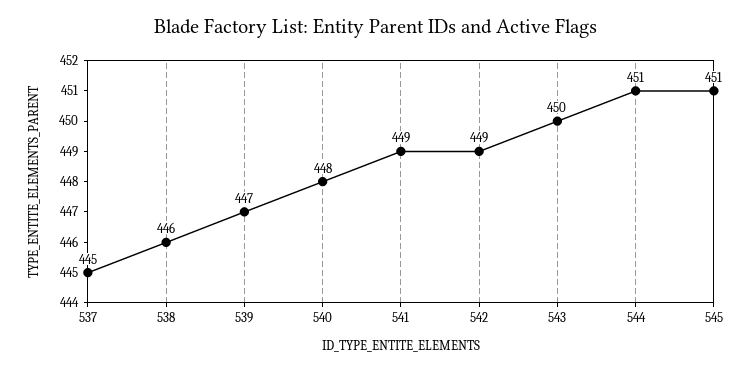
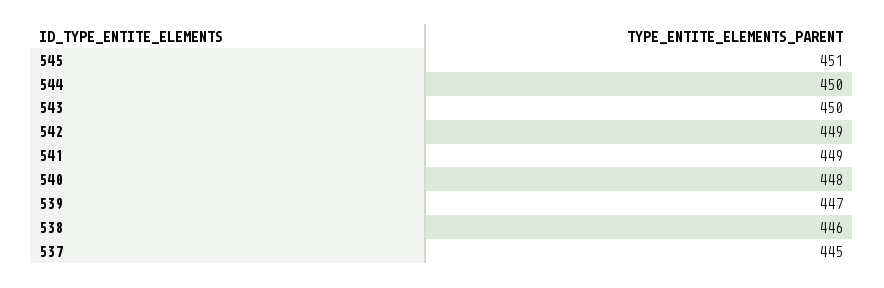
  {
    "537": 445,
    "538": 446,
    "539": 447,
    "540": 448,
    "541": 449,
    "542": 449,
    "543": 450,
-   "544": 451,
+   "544": 450,
    "545": 451
  }

